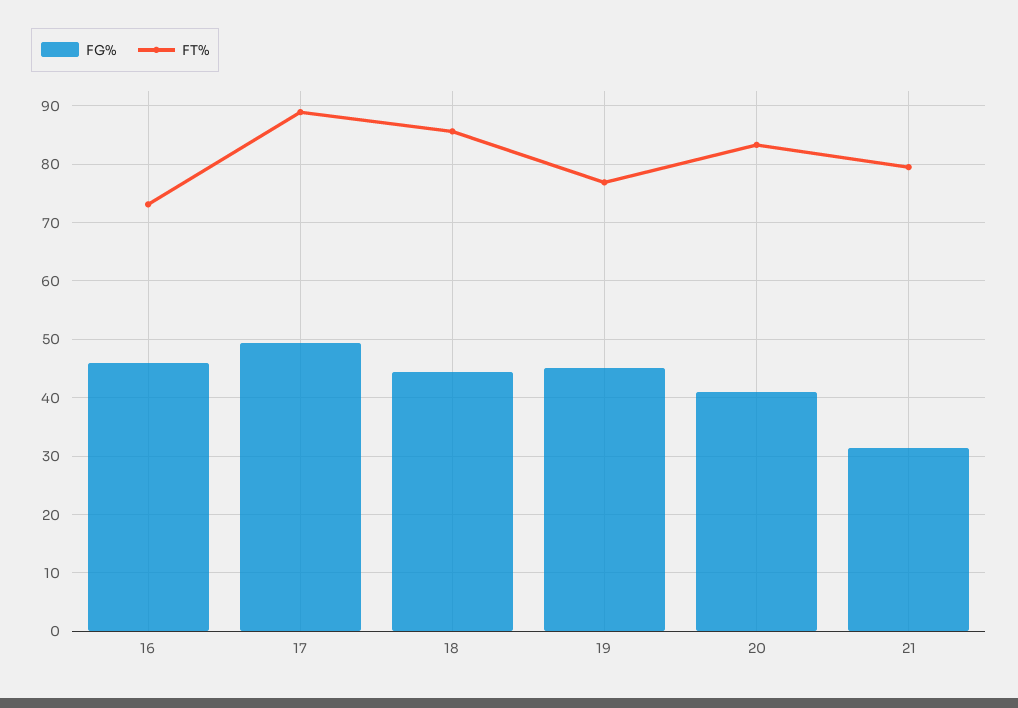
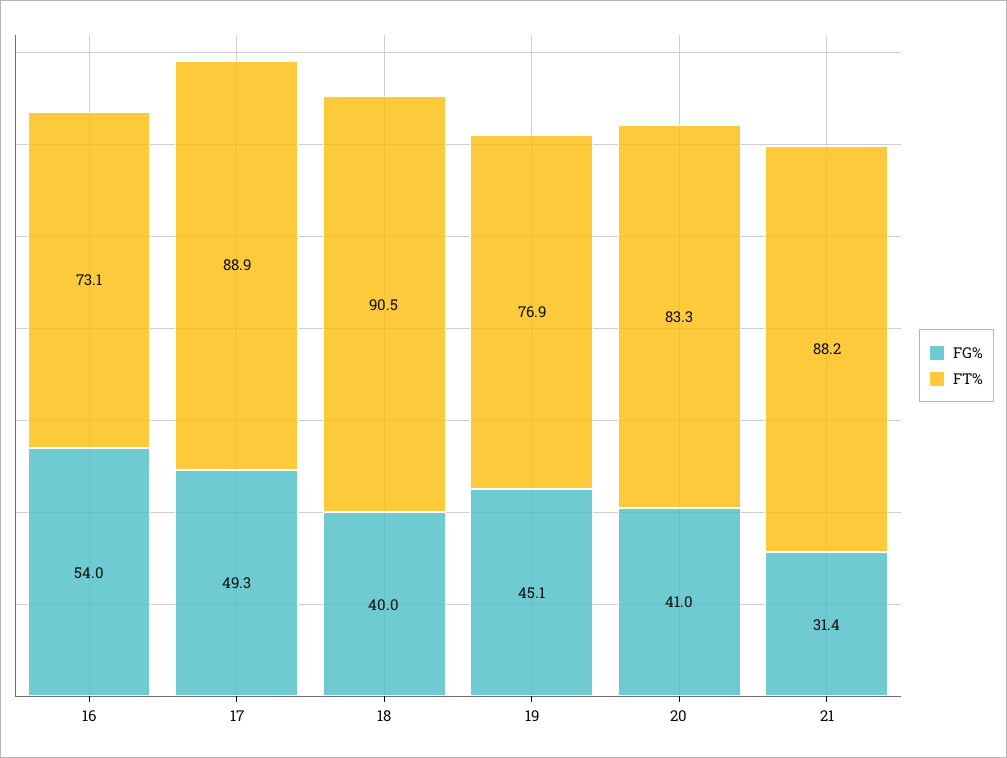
  {
    "FG%": {
-     "16": 46,
+     "16": 54,
      "17": 49.3,
-     "18": 44,
+     "18": 40,
      "19": 45.1,
      "20": 41,
      "21": 31.4
    },
    "FT%": {
      "16": 73.1,
      "17": 88.9,
-     "18": 86,
+     "18": 90.5,
      "19": 76.9,
      "20": 83.3,
-     "21": 80
+     "21": 88.2
    }
  }

